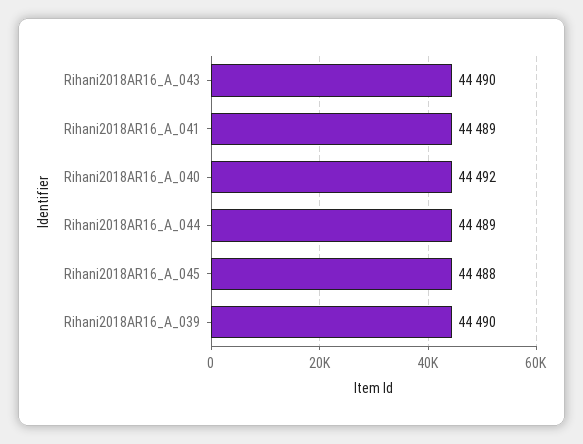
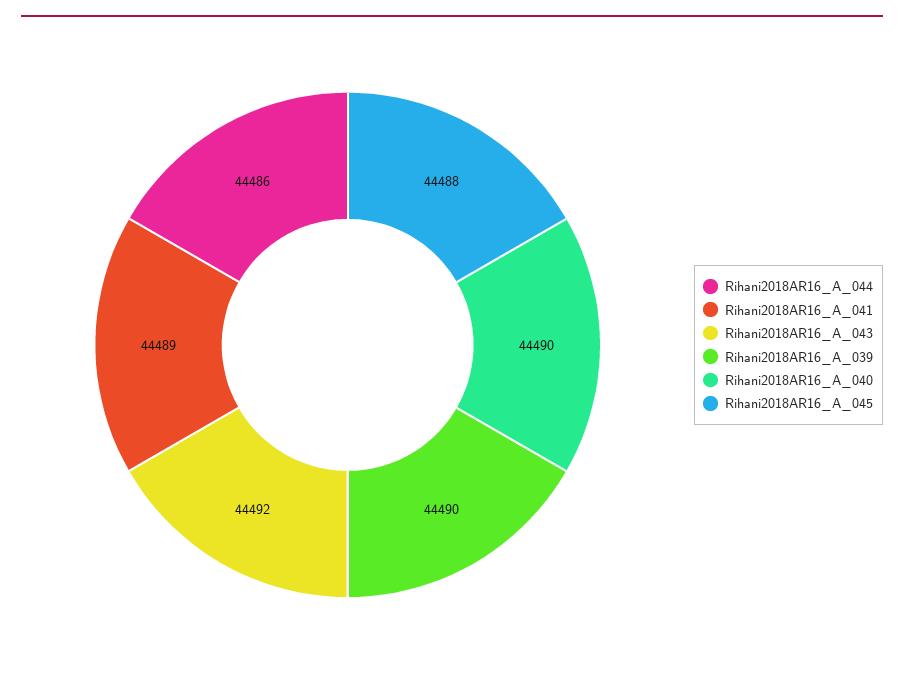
  {
-   "Rihani2018AR16_A_043": 44490,
+   "Rihani2018AR16_A_043": 44492,
    "Rihani2018AR16_A_041": 44489,
-   "Rihani2018AR16_A_040": 44492,
+   "Rihani2018AR16_A_040": 44490,
-   "Rihani2018AR16_A_044": 44489,
+   "Rihani2018AR16_A_044": 44486,
    "Rihani2018AR16_A_045": 44488,
    "Rihani2018AR16_A_039": 44490
  }

